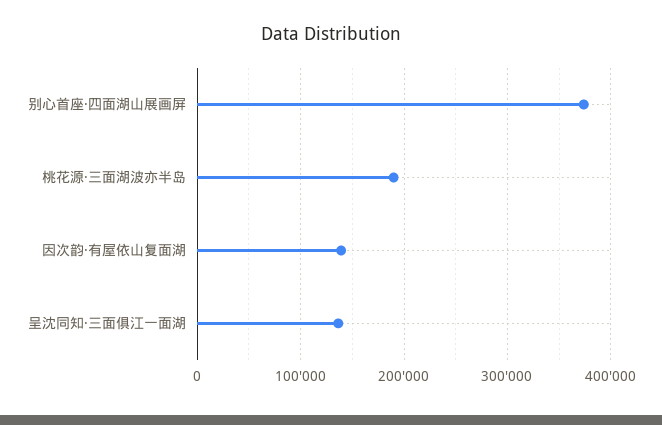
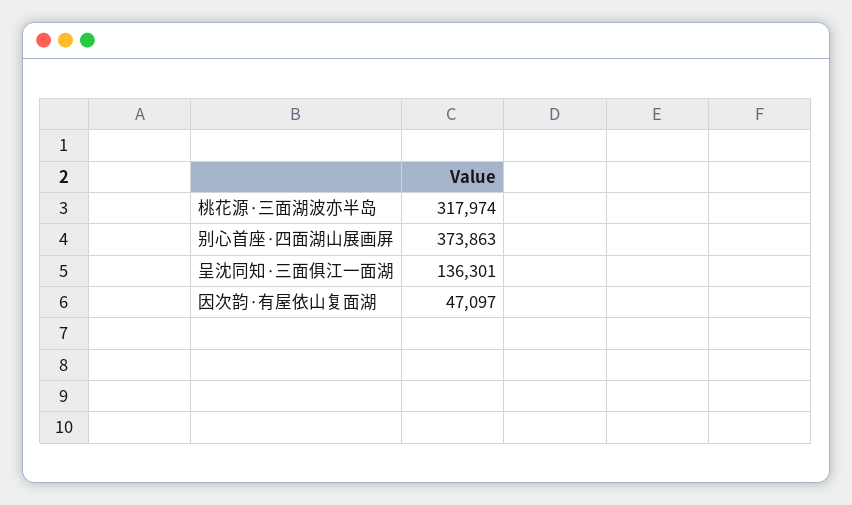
  {
    "别心首座·四面湖山展画屏": 373863,
-   "桃花源·三面湖波亦半岛": 190000,
+   "桃花源·三面湖波亦半岛": 317974,
-   "因次韵·有屋依山复面湖": 140000,
+   "因次韵·有屋依山复面湖": 47097,
    "呈沈同知·三面俱江一面湖": 136301
  }

